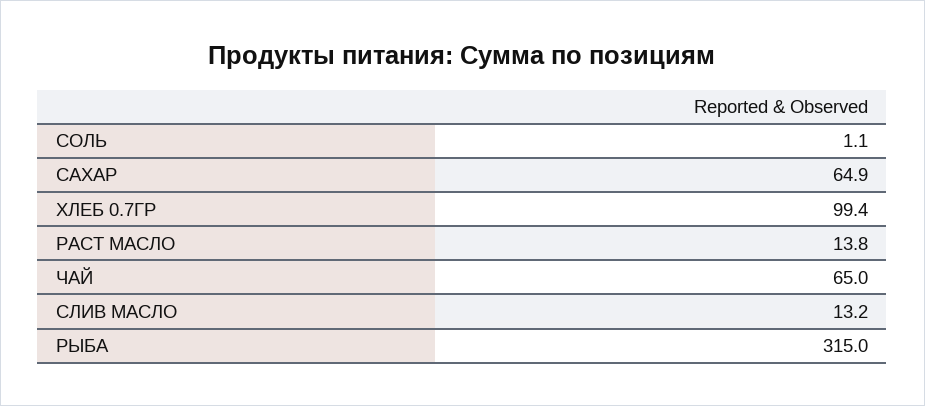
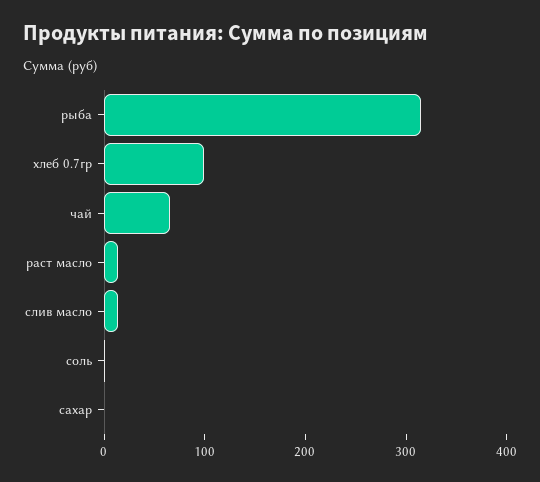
  {
    "СОЛЬ": 1.1,
-   "САХАР": 64.9,
+   "САХАР": 0,
    "ХЛЕБ 0.7ГР": 99.4,
    "РАСТ МАСЛО": 13.8,
    "ЧАЙ": 65,
    "СЛИВ МАСЛО": 13.2,
    "РЫБА": 315
  }

